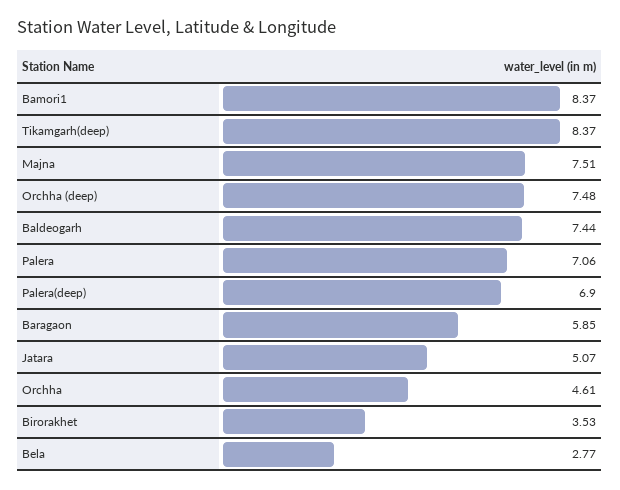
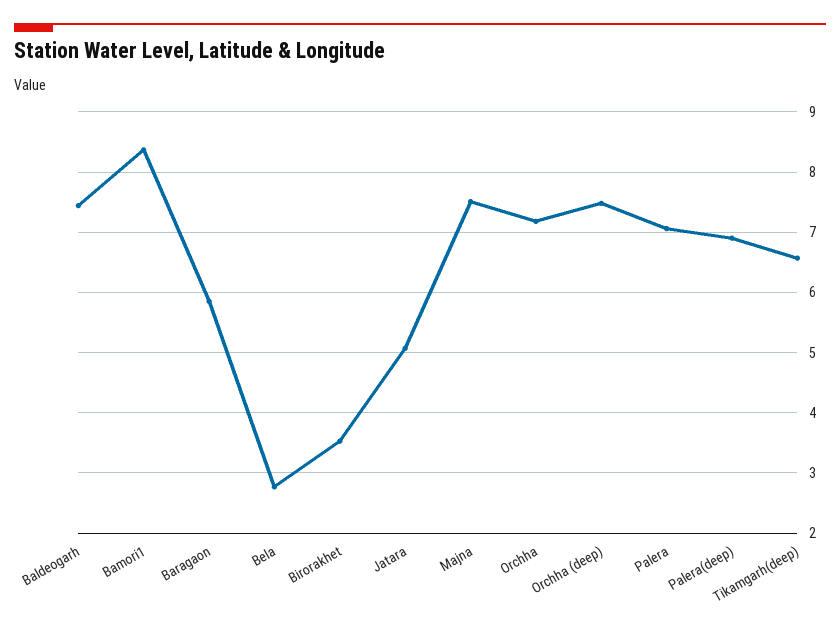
  {
    "Bamori1": 8.37,
-   "Tikamgarh(deep)": 8.37,
+   "Tikamgarh(deep)": 6.6,
    "Majna": 7.51,
    "Orchha (deep)": 7.48,
    "Baldeogarh": 7.44,
    "Palera": 7.06,
    "Palera(deep)": 6.9,
    "Baragaon": 5.85,
    "Jatara": 5.07,
-   "Orchha": 4.61,
+   "Orchha": 7.2,
    "Birorakhet": 3.53,
    "Bela": 2.77
  }

